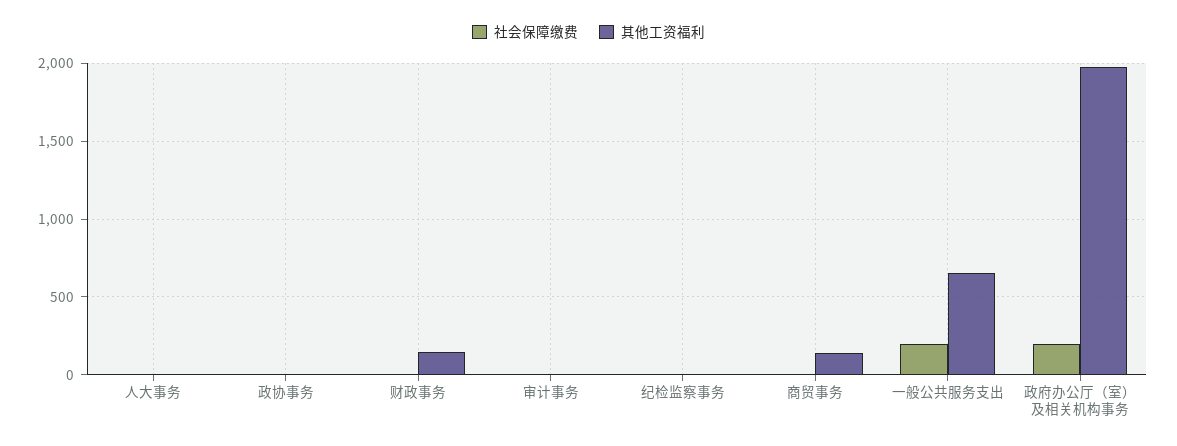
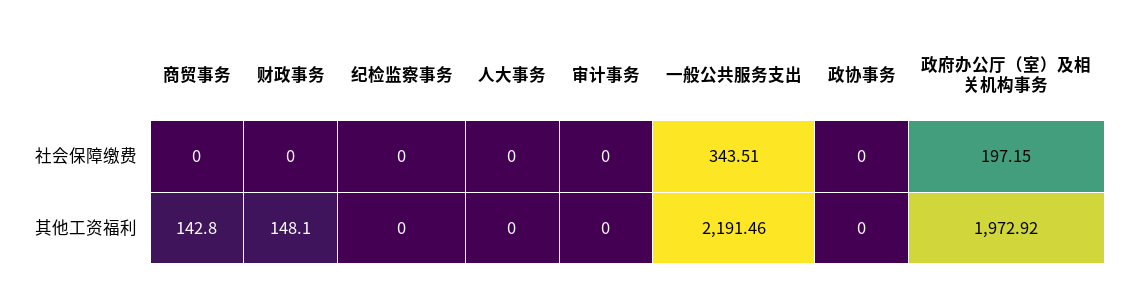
  {
    "社会保障缴费": {
      "人大事务": 0,
      "政协事务": 0,
      "财政事务": 0,
      "审计事务": 0,
      "纪检监察事务": 0,
      "商贸事务": 0,
-     "一般公共服务支出": 200,
+     "一般公共服务支出": 343.51,
      "政府办公厅（室）及相关机构事务": 197.15
    },
    "其他工资福利": {
      "人大事务": 0,
      "政协事务": 0,
      "财政事务": 148.1,
      "审计事务": 0,
      "纪检监察事务": 0,
      "商贸事务": 142.8,
-     "一般公共服务支出": 650,
+     "一般公共服务支出": 2191.46,
      "政府办公厅（室）及相关机构事务": 1972.92
    }
  }

